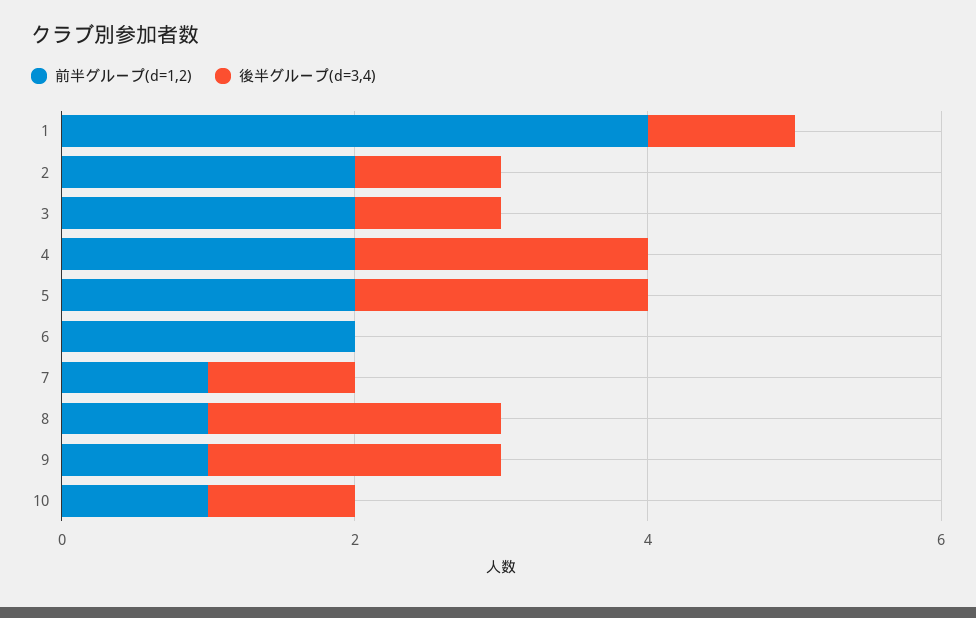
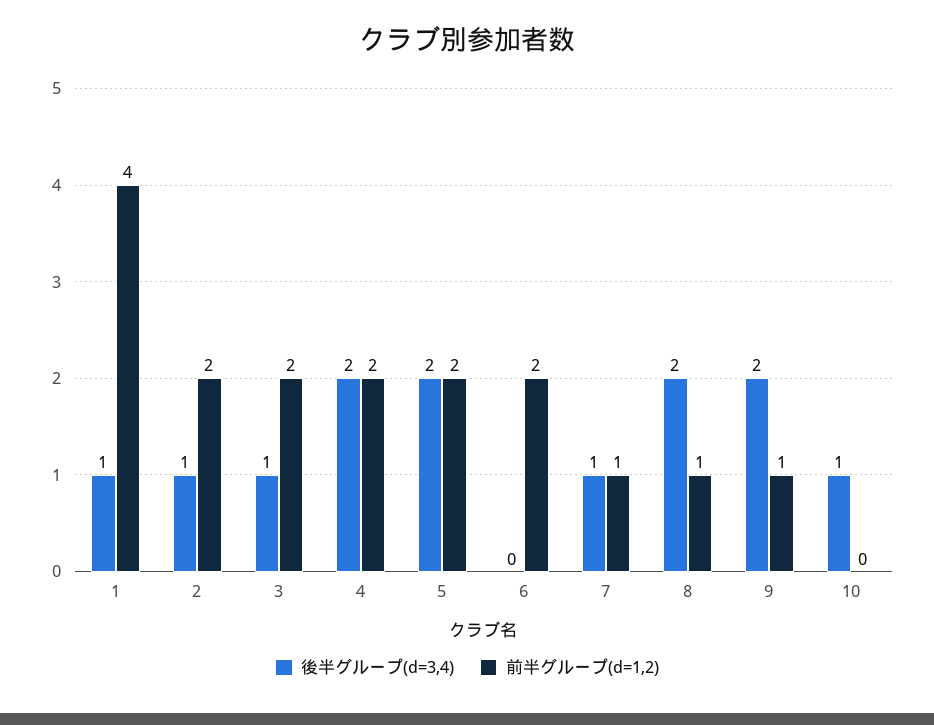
  {
    "前半グループ(d=1,2)": {
      "1": 4,
      "2": 2,
      "3": 2,
      "4": 2,
      "5": 2,
      "6": 2,
      "7": 1,
      "8": 1,
      "9": 1,
-     "10": 1
+     "10": 0
    },
    "後半グループ(d=3,4)": {
      "1": 1,
      "2": 1,
      "3": 1,
      "4": 2,
      "5": 2,
      "6": 0,
      "7": 1,
      "8": 2,
      "9": 2,
      "10": 1
    }
  }

